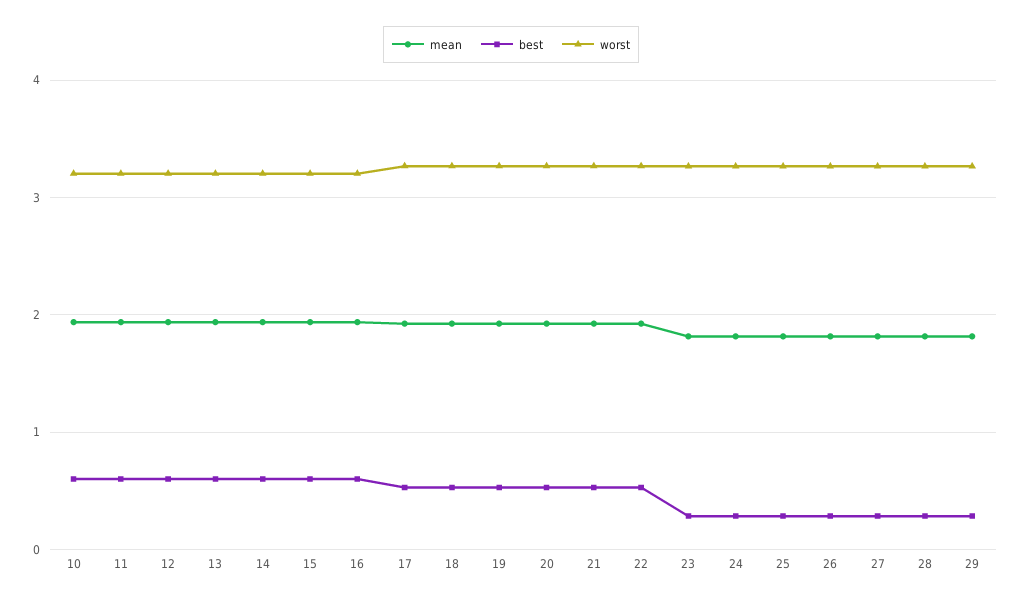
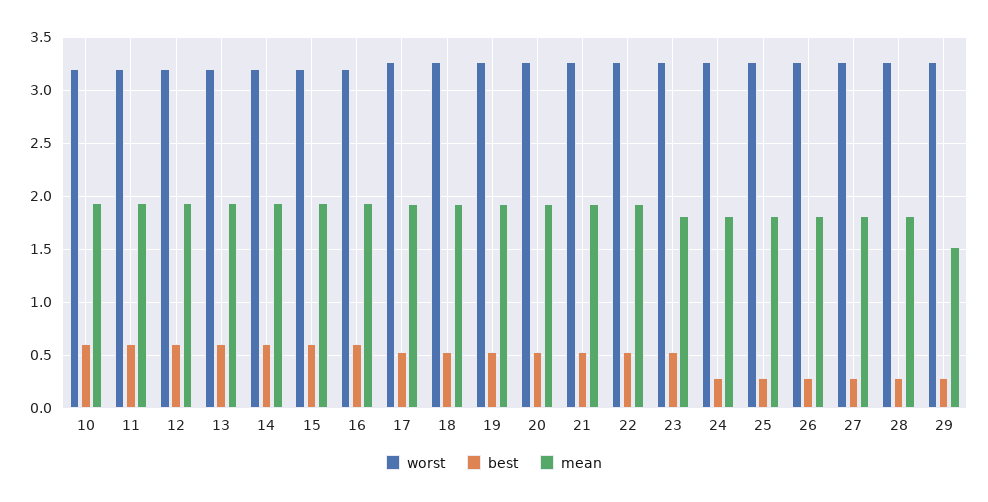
  {
    "mean": {
      "10": 1.9,
      "11": 1.9,
      "12": 1.9,
      "13": 1.9,
      "14": 1.9,
      "15": 1.9,
      "16": 1.9,
      "17": 1.9,
      "18": 1.9,
      "19": 1.9,
      "20": 1.9,
      "21": 1.9,
      "22": 1.9,
      "23": 1.8,
      "24": 1.8,
      "25": 1.8,
      "26": 1.8,
      "27": 1.8,
      "28": 1.8,
-     "29": 1.8
+     "29": 1.5
    },
    "best": {
      "10": 0.6,
      "11": 0.6,
      "12": 0.6,
      "13": 0.6,
      "14": 0.6,
      "15": 0.6,
      "16": 0.6,
      "17": 0.5,
      "18": 0.5,
      "19": 0.5,
      "20": 0.5,
      "21": 0.5,
      "22": 0.5,
-     "23": 0.3,
+     "23": 0.5,
      "24": 0.3,
      "25": 0.3,
      "26": 0.3,
      "27": 0.3,
      "28": 0.3,
      "29": 0.3
    },
    "worst": {
      "10": 3.2,
      "11": 3.2,
      "12": 3.2,
      "13": 3.2,
      "14": 3.2,
      "15": 3.2,
      "16": 3.2,
      "17": 3.3,
      "18": 3.3,
      "19": 3.3,
      "20": 3.3,
      "21": 3.3,
      "22": 3.3,
      "23": 3.3,
      "24": 3.3,
      "25": 3.3,
      "26": 3.3,
      "27": 3.3,
      "28": 3.3,
      "29": 3.3
    }
  }

